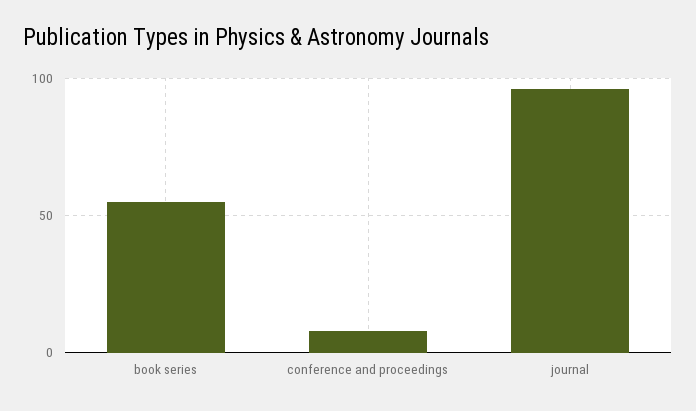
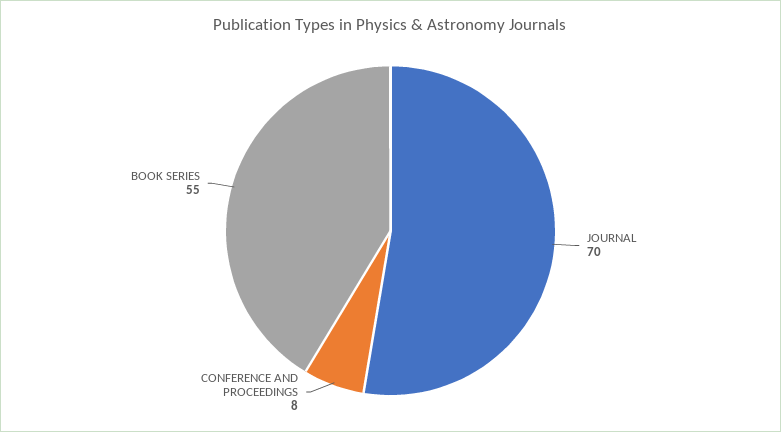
  {
    "book series": 55,
    "conference and proceedings": 8,
-   "journal": 95
+   "journal": 70
  }

